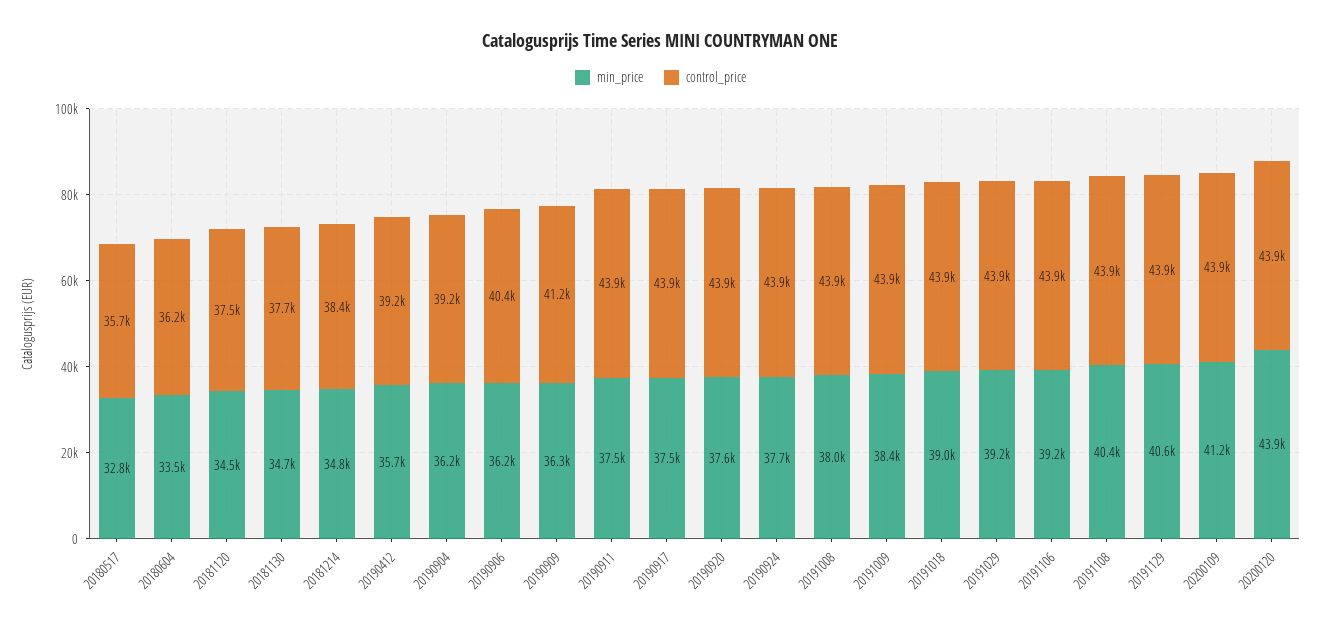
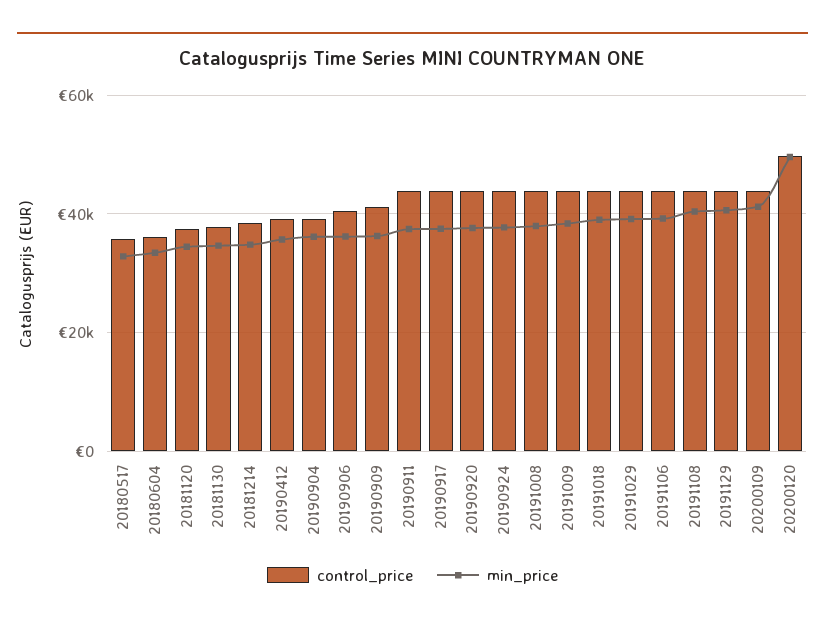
  {
    "min_price": {
      "20180517": 32800,
      "20180604": 33500,
      "20181120": 34500,
      "20181130": 34700,
      "20181214": 34800,
      "20190412": 35700,
      "20190904": 36200,
      "20190906": 36200,
      "20190909": 36300,
      "20190911": 37500,
      "20190917": 37500,
      "20190920": 37600,
      "20190924": 37700,
      "20191008": 38000,
      "20191009": 38400,
      "20191018": 39000,
      "20191029": 39200,
      "20191106": 39200,
      "20191108": 40400,
      "20191129": 40600,
      "20200109": 41200,
-     "20200120": 43900
+     "20200120": 50000
    },
    "control_price": {
      "20180517": 35700,
      "20180604": 36200,
      "20181120": 37500,
      "20181130": 37700,
      "20181214": 38400,
      "20190412": 39200,
      "20190904": 39200,
      "20190906": 40400,
      "20190909": 41200,
      "20190911": 43900,
      "20190917": 43900,
      "20190920": 43900,
      "20190924": 43900,
      "20191008": 43900,
      "20191009": 43900,
      "20191018": 43900,
      "20191029": 43900,
      "20191106": 43900,
      "20191108": 43900,
      "20191129": 43900,
      "20200109": 43900,
-     "20200120": 43900
+     "20200120": 50000
    }
  }

